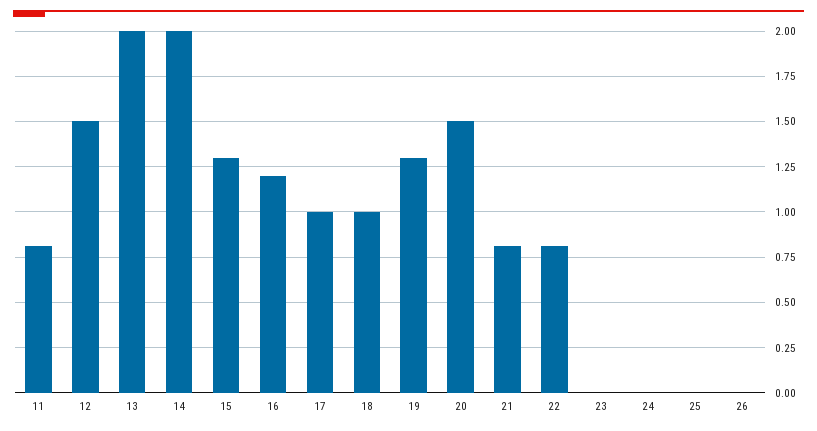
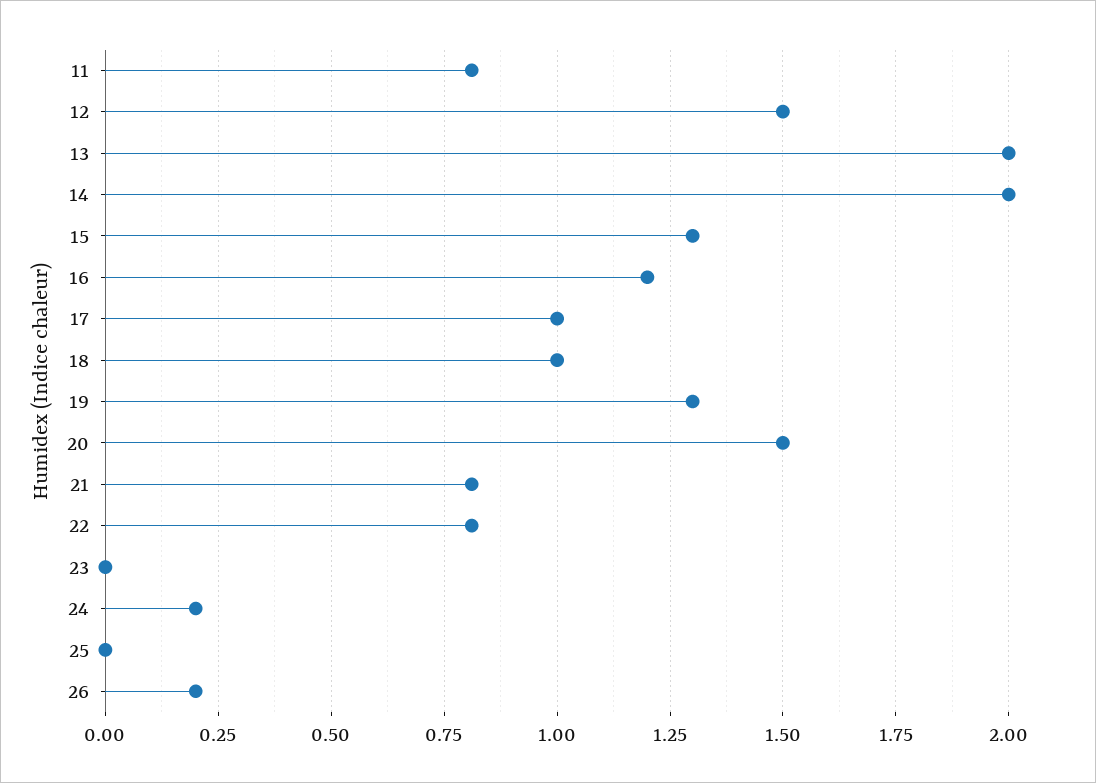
  {
    "11": 0.8,
    "12": 1.5,
    "13": 2,
    "14": 2,
    "15": 1.3,
    "16": 1.2,
    "17": 1,
    "18": 1,
    "19": 1.3,
    "20": 1.5,
    "21": 0.8,
    "22": 0.8,
    "23": 0,
-   "24": 0,
+   "24": 0.2,
    "25": 0,
-   "26": 0
+   "26": 0.2
  }

